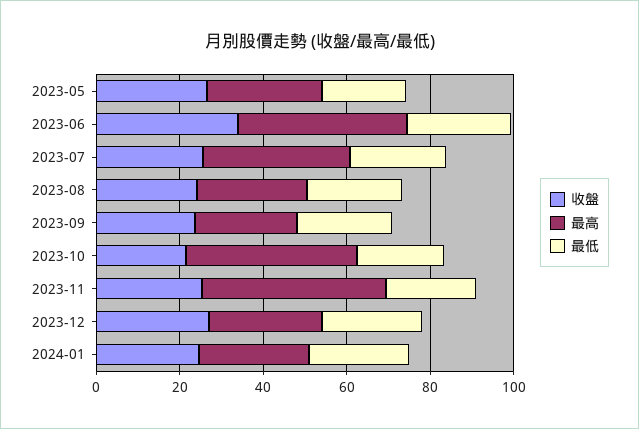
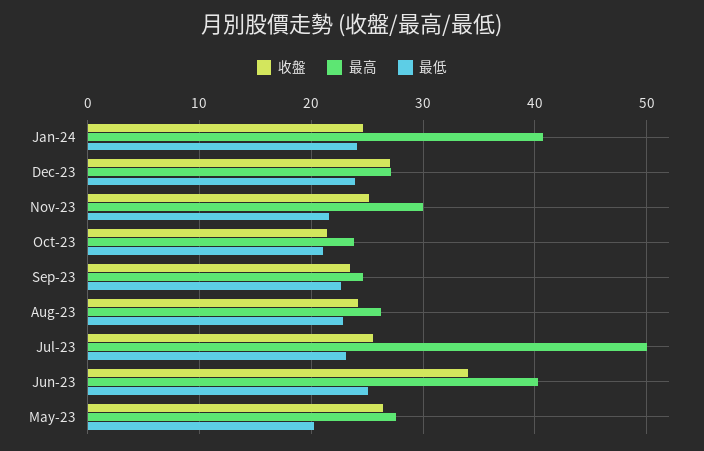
  {
    "收盤": {
      "2023-05": 26,
      "2023-06": 34,
      "2023-07": 26,
      "2023-08": 24,
      "2023-09": 24,
      "2023-10": 21,
      "2023-11": 25,
      "2023-12": 27,
      "2024-01": 25
    },
    "最高": {
      "2023-05": 28,
      "2023-06": 40,
-     "2023-07": 35,
+     "2023-07": 50,
      "2023-08": 26,
      "2023-09": 25,
-     "2023-10": 40,
+     "2023-10": 24,
-     "2023-11": 45,
+     "2023-11": 30,
      "2023-12": 27,
-     "2024-01": 25
+     "2024-01": 41
    },
    "最低": {
      "2023-05": 20,
      "2023-06": 25,
      "2023-07": 23,
      "2023-08": 23,
      "2023-09": 23,
      "2023-10": 21,
      "2023-11": 22,
      "2023-12": 24,
      "2024-01": 24
    }
  }

